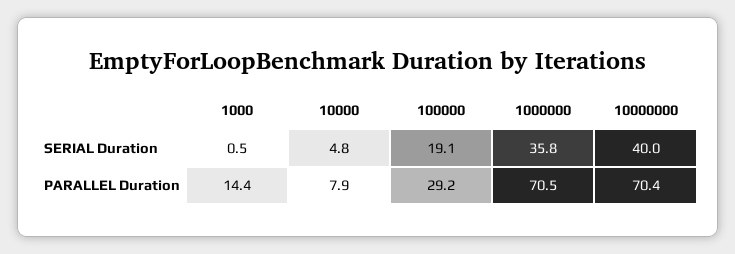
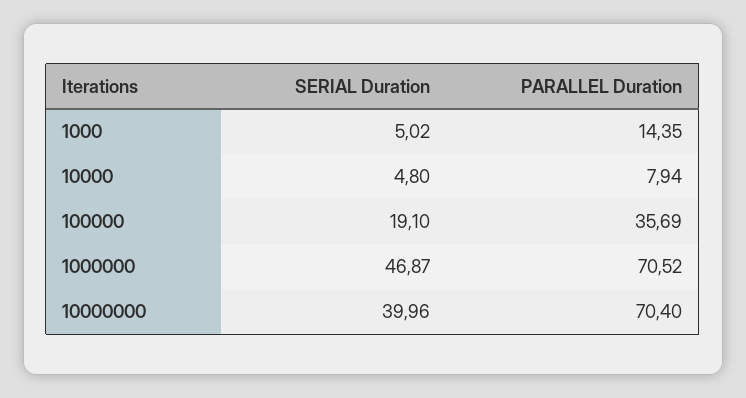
  {
    "1000": {
-     "SERIAL Duration": 0.5,
+     "SERIAL Duration": 5.02,
      "PARALLEL Duration": 14.35
    },
    "10000": {
      "SERIAL Duration": 4.8,
      "PARALLEL Duration": 7.94
    },
    "100000": {
      "SERIAL Duration": 19.1,
-     "PARALLEL Duration": 29.2
+     "PARALLEL Duration": 35.69
    },
    "1000000": {
-     "SERIAL Duration": 35.8,
+     "SERIAL Duration": 46.87,
      "PARALLEL Duration": 70.52
    },
    "10000000": {
      "SERIAL Duration": 39.96,
      "PARALLEL Duration": 70.4
    }
  }

